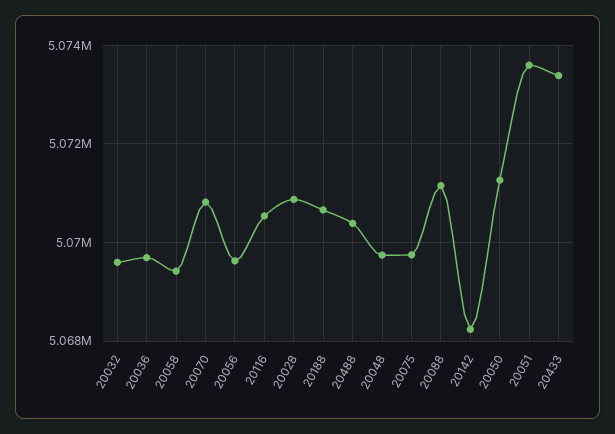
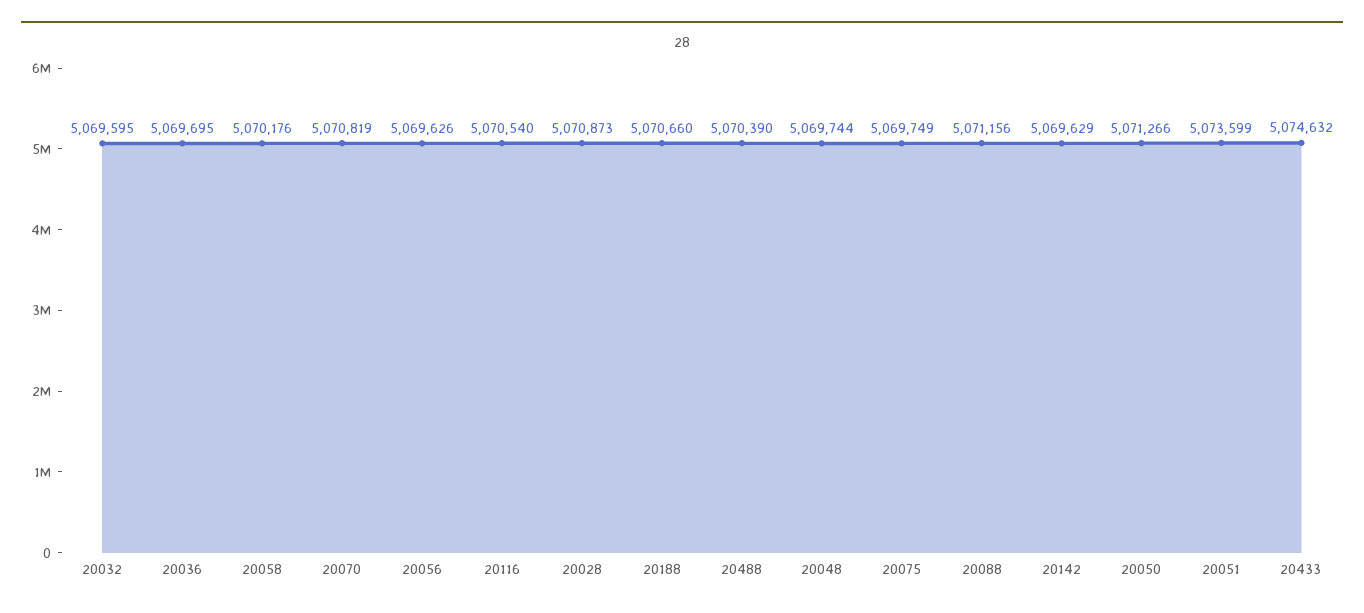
  {
    "20032": 5069595,
    "20036": 5069695,
-   "20058": 5069400,
+   "20058": 5070176,
    "20070": 5070819,
    "20056": 5069626,
    "20116": 5070540,
    "20028": 5070873,
    "20188": 5070660,
    "20488": 5070390,
    "20048": 5069744,
    "20075": 5069749,
    "20088": 5071156,
-   "20142": 5068200,
+   "20142": 5069629,
    "20050": 5071266,
    "20051": 5073599,
-   "20433": 5073400
+   "20433": 5074632
  }

